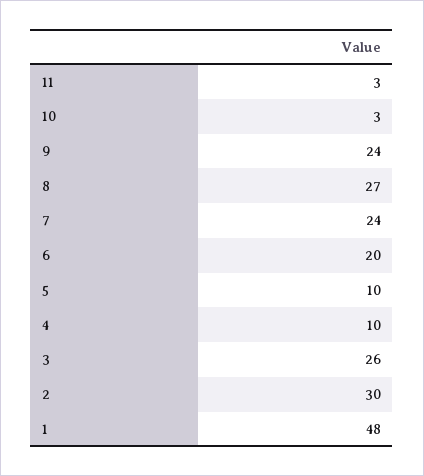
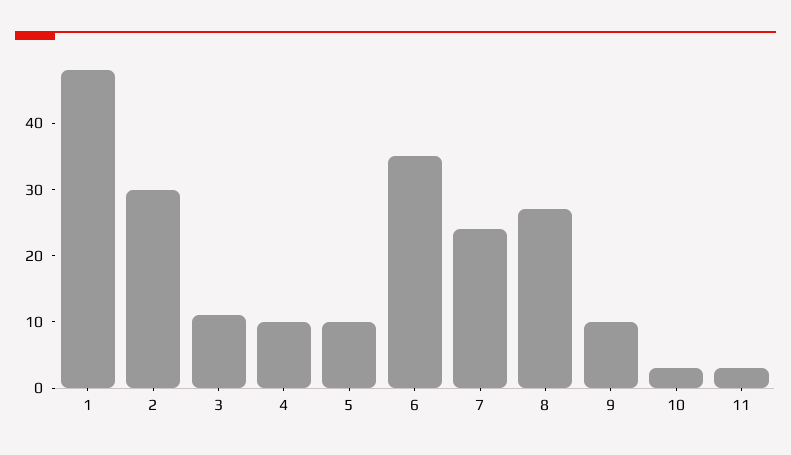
  {
    "11": 3,
    "10": 3,
-   "9": 24,
+   "9": 10,
    "8": 27,
    "7": 24,
-   "6": 20,
+   "6": 35,
    "5": 10,
    "4": 10,
-   "3": 26,
+   "3": 10,
    "2": 30,
    "1": 48
  }

